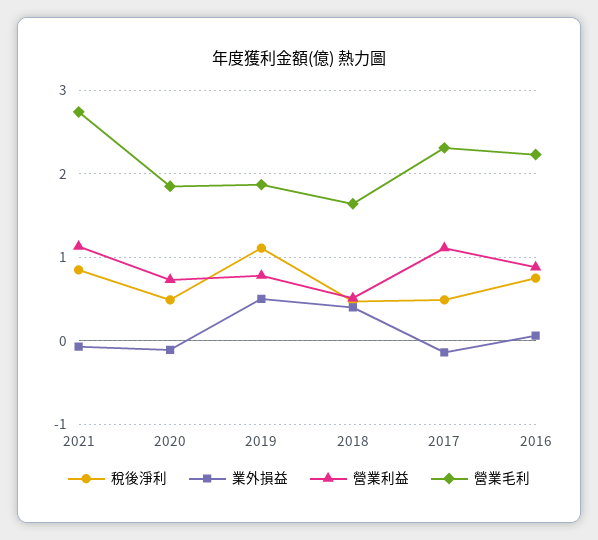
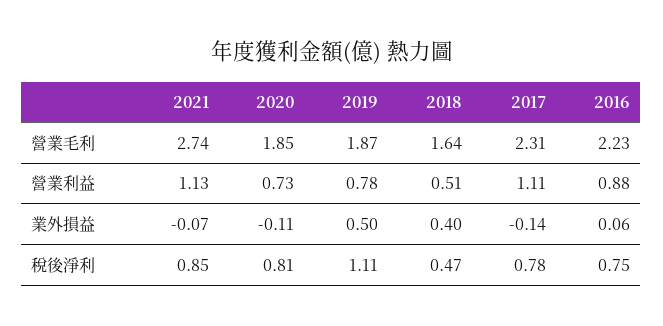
  {
    "稅後淨利": {
      "2021": 0.85,
-     "2020": 0.5,
+     "2020": 0.81,
      "2019": 1.11,
      "2018": 0.47,
-     "2017": 0.5,
+     "2017": 0.78,
      "2016": 0.75
    },
    "業外損益": {
      "2021": -0.07,
      "2020": -0.11,
      "2019": 0.5,
      "2018": 0.4,
      "2017": -0.14,
      "2016": 0.06
    },
    "營業利益": {
      "2021": 1.13,
      "2020": 0.73,
      "2019": 0.78,
      "2018": 0.51,
      "2017": 1.11,
      "2016": 0.88
    },
    "營業毛利": {
      "2021": 2.74,
      "2020": 1.85,
      "2019": 1.87,
      "2018": 1.64,
      "2017": 2.31,
      "2016": 2.23
    }
  }

